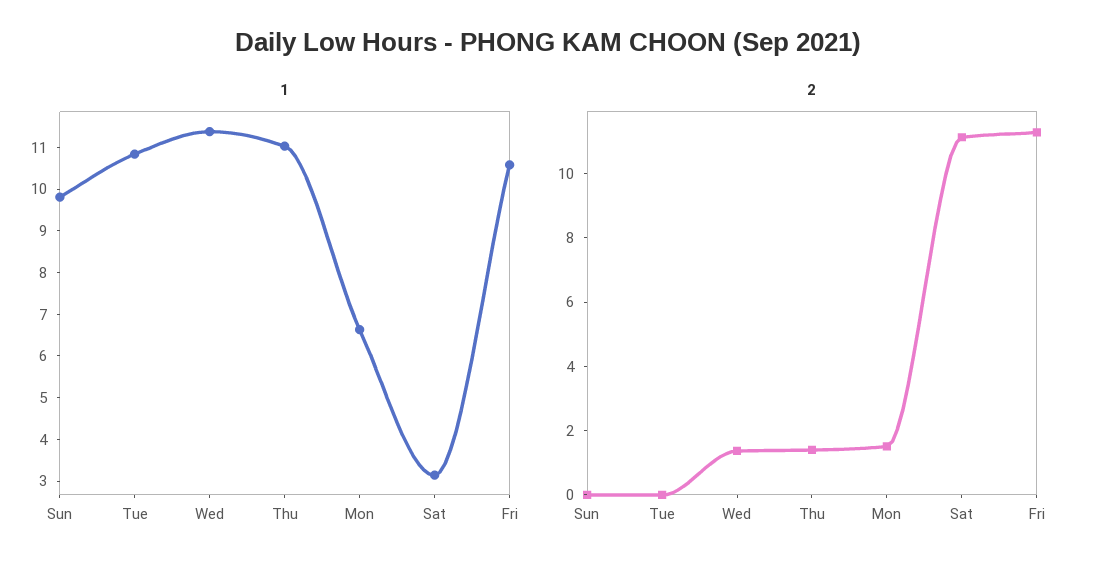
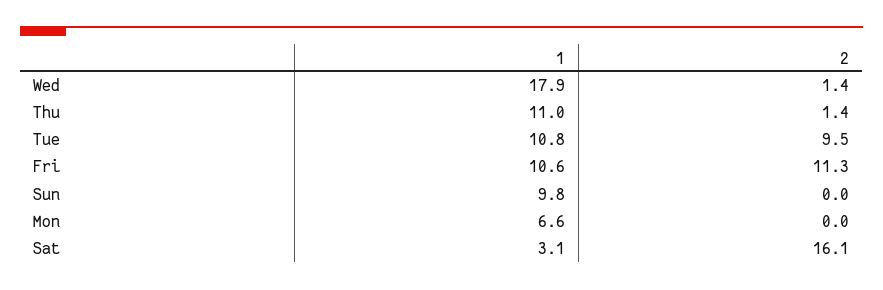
  {
    "1": {
      "Sun": 9.8,
      "Tue": 10.8,
-     "Wed": 11.4,
+     "Wed": 17.9,
      "Thu": 11,
      "Mon": 6.6,
      "Sat": 3.1,
      "Fri": 10.6
    },
    "2": {
      "Sun": 0,
-     "Tue": 0,
+     "Tue": 9.5,
      "Wed": 1.4,
      "Thu": 1.4,
-     "Mon": 1.5,
+     "Mon": 0,
-     "Sat": 11,
+     "Sat": 16.1,
      "Fri": 11.3
    }
  }

